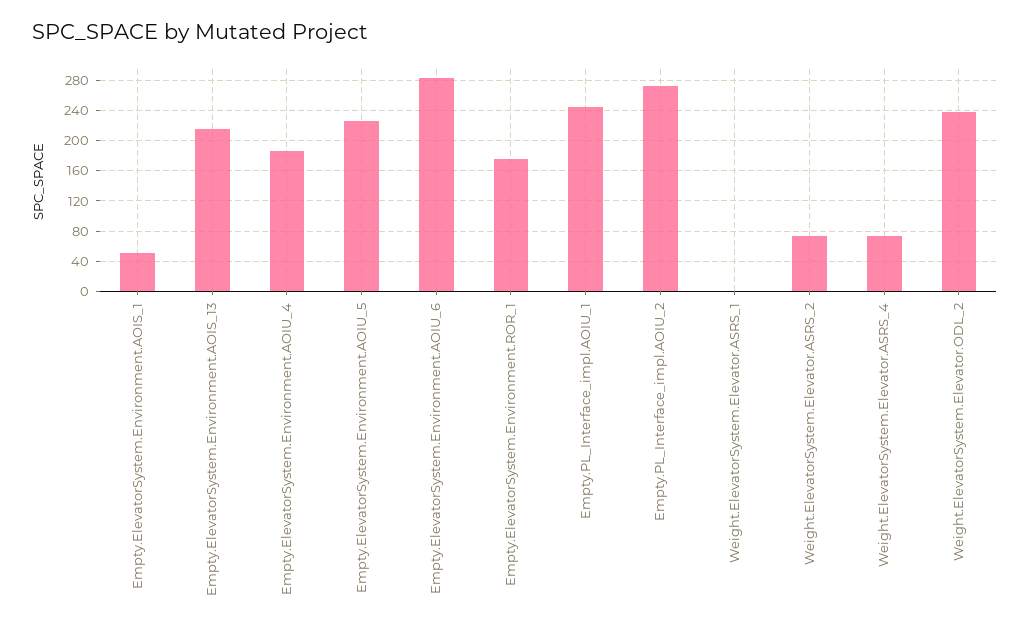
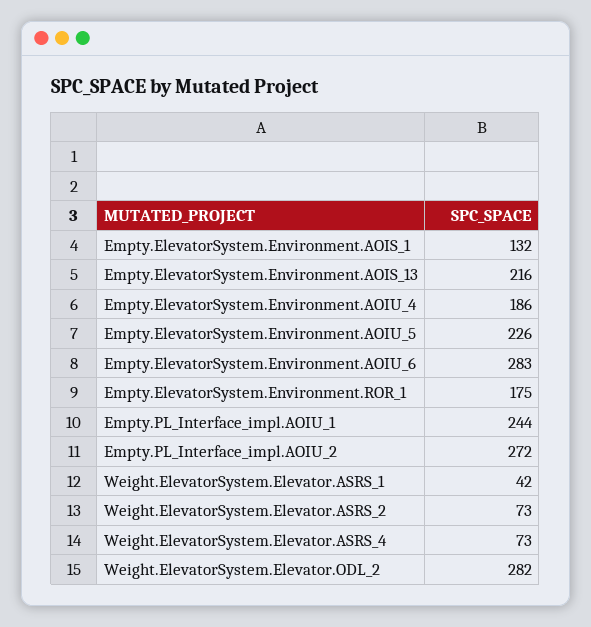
  {
-   "Empty.ElevatorSystem.Environment.AOIS_1": 50,
+   "Empty.ElevatorSystem.Environment.AOIS_1": 132,
    "Empty.ElevatorSystem.Environment.AOIS_13": 216,
    "Empty.ElevatorSystem.Environment.AOIU_4": 186,
    "Empty.ElevatorSystem.Environment.AOIU_5": 226,
    "Empty.ElevatorSystem.Environment.AOIU_6": 283,
    "Empty.ElevatorSystem.Environment.ROR_1": 175,
    "Empty.PL_Interface_impl.AOIU_1": 244,
    "Empty.PL_Interface_impl.AOIU_2": 272,
-   "Weight.ElevatorSystem.Elevator.ASRS_1": 0,
+   "Weight.ElevatorSystem.Elevator.ASRS_1": 42,
    "Weight.ElevatorSystem.Elevator.ASRS_2": 73,
    "Weight.ElevatorSystem.Elevator.ASRS_4": 73,
-   "Weight.ElevatorSystem.Elevator.ODL_2": 240
+   "Weight.ElevatorSystem.Elevator.ODL_2": 282
  }

